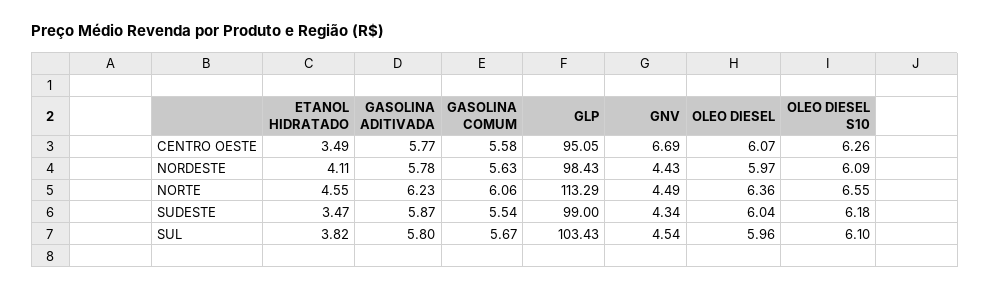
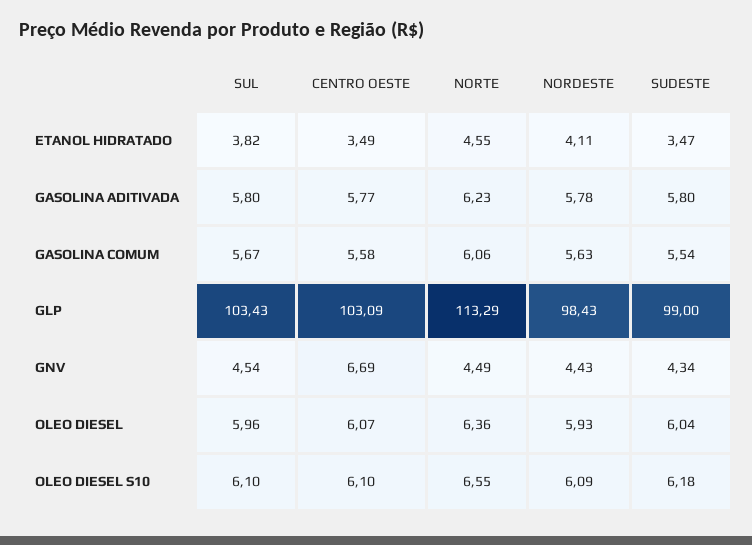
  {
    "ETANOL HIDRATADO": {
      "CENTRO OESTE": 3.49,
      "NORDESTE": 4.11,
      "NORTE": 4.55,
      "SUDESTE": 3.47,
      "SUL": 3.82
    },
    "GASOLINA ADITIVADA": {
      "CENTRO OESTE": 5.77,
      "NORDESTE": 5.78,
      "NORTE": 6.23,
-     "SUDESTE": 5.87,
+     "SUDESTE": 5.8,
      "SUL": 5.8
    },
    "GASOLINA COMUM": {
      "CENTRO OESTE": 5.58,
      "NORDESTE": 5.63,
      "NORTE": 6.06,
      "SUDESTE": 5.54,
      "SUL": 5.67
    },
    "GLP": {
-     "CENTRO OESTE": 95.05,
+     "CENTRO OESTE": 103.09,
      "NORDESTE": 98.43,
      "NORTE": 113.29,
      "SUDESTE": 99,
      "SUL": 103.43
    },
    "GNV": {
      "CENTRO OESTE": 6.69,
      "NORDESTE": 4.43,
      "NORTE": 4.49,
      "SUDESTE": 4.34,
      "SUL": 4.54
    },
    "OLEO DIESEL": {
      "CENTRO OESTE": 6.07,
-     "NORDESTE": 5.97,
+     "NORDESTE": 5.93,
      "NORTE": 6.36,
      "SUDESTE": 6.04,
      "SUL": 5.96
    },
    "OLEO DIESEL S10": {
-     "CENTRO OESTE": 6.26,
+     "CENTRO OESTE": 6.1,
      "NORDESTE": 6.09,
      "NORTE": 6.55,
      "SUDESTE": 6.18,
      "SUL": 6.1
    }
  }

